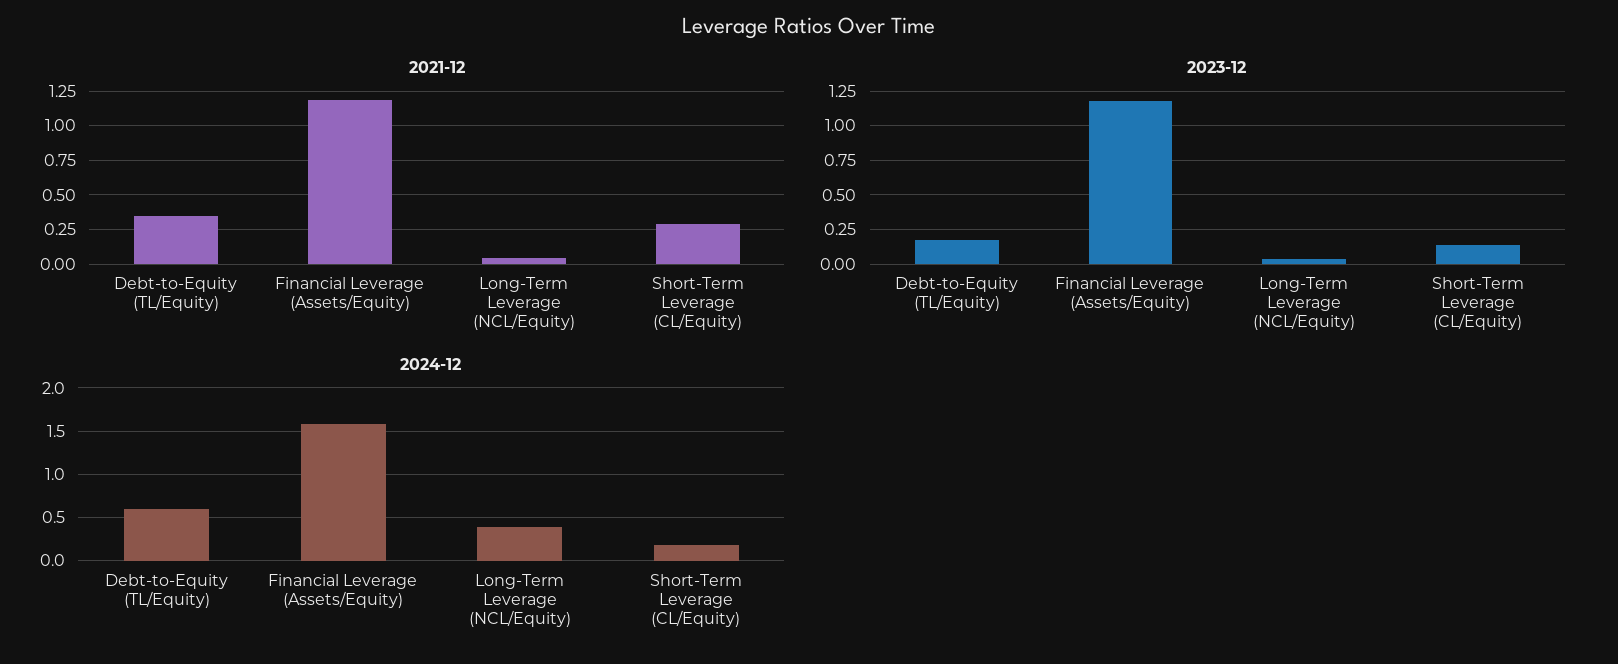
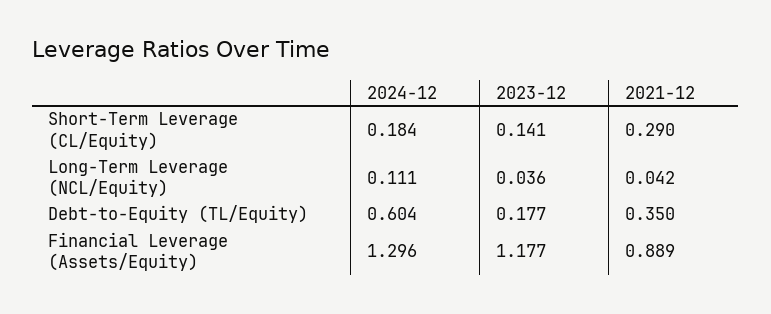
  {
    "2021-12": {
      "Debt-to-Equity (TL/Equity)": 0.35,
-     "Financial Leverage (Assets/Equity)": 1.2,
+     "Financial Leverage (Assets/Equity)": 0.889,
      "Long-Term Leverage (NCL/Equity)": 0.042,
      "Short-Term Leverage (CL/Equity)": 0.29
    },
    "2023-12": {
      "Debt-to-Equity (TL/Equity)": 0.177,
      "Financial Leverage (Assets/Equity)": 1.177,
      "Long-Term Leverage (NCL/Equity)": 0.036,
      "Short-Term Leverage (CL/Equity)": 0.141
    },
    "2024-12": {
      "Debt-to-Equity (TL/Equity)": 0.604,
-     "Financial Leverage (Assets/Equity)": 1.6,
+     "Financial Leverage (Assets/Equity)": 1.296,
-     "Long-Term Leverage (NCL/Equity)": 0.4,
+     "Long-Term Leverage (NCL/Equity)": 0.111,
      "Short-Term Leverage (CL/Equity)": 0.184
    }
  }

